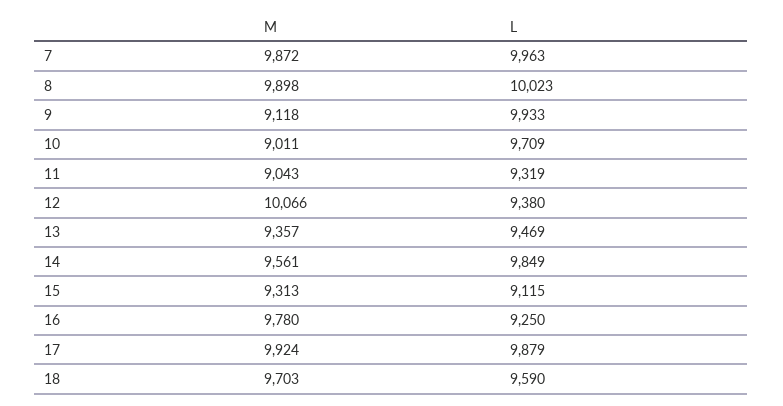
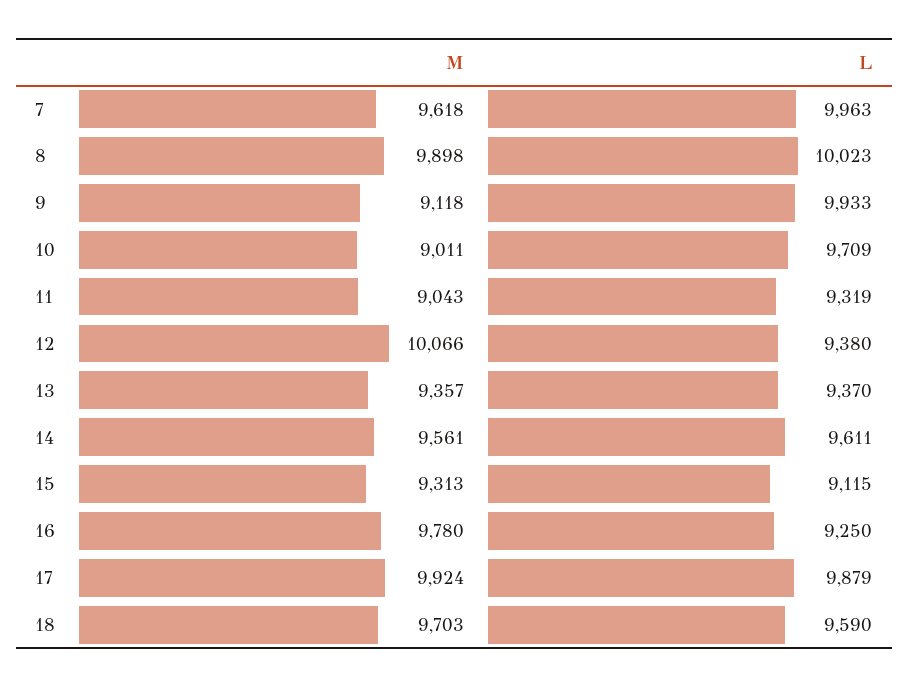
  {
    "M": {
-     "7": 9872,
+     "7": 9618,
      "8": 9898,
      "9": 9118,
      "10": 9011,
      "11": 9043,
      "12": 10066,
      "13": 9357,
      "14": 9561,
      "15": 9313,
      "16": 9780,
      "17": 9924,
      "18": 9703
    },
    "L": {
      "7": 9963,
      "8": 10023,
      "9": 9933,
      "10": 9709,
      "11": 9319,
      "12": 9380,
-     "13": 9469,
+     "13": 9370,
-     "14": 9849,
+     "14": 9611,
      "15": 9115,
      "16": 9250,
      "17": 9879,
      "18": 9590
    }
  }

